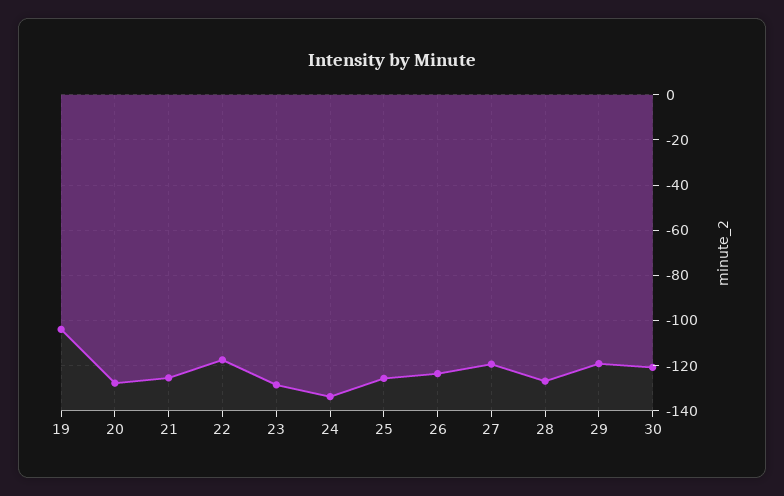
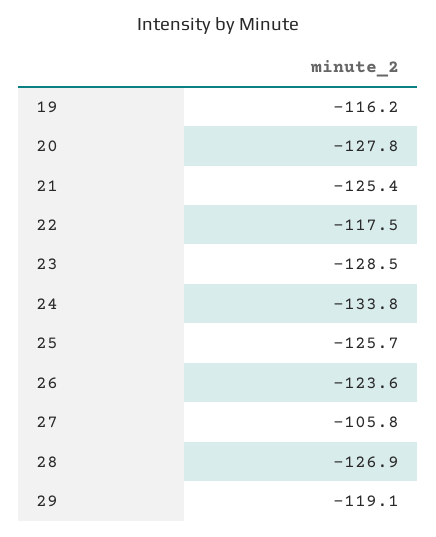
  {
-   "19": -105,
+   "19": -116.2,
    "20": -127.8,
    "21": -125.4,
    "22": -117.5,
    "23": -128.5,
    "24": -133.8,
    "25": -125.7,
    "26": -123.6,
-   "27": -120,
+   "27": -105.8,
    "28": -126.9,
-   "29": -119.1,
+   "29": -119.1
-   "30": -120
  }

